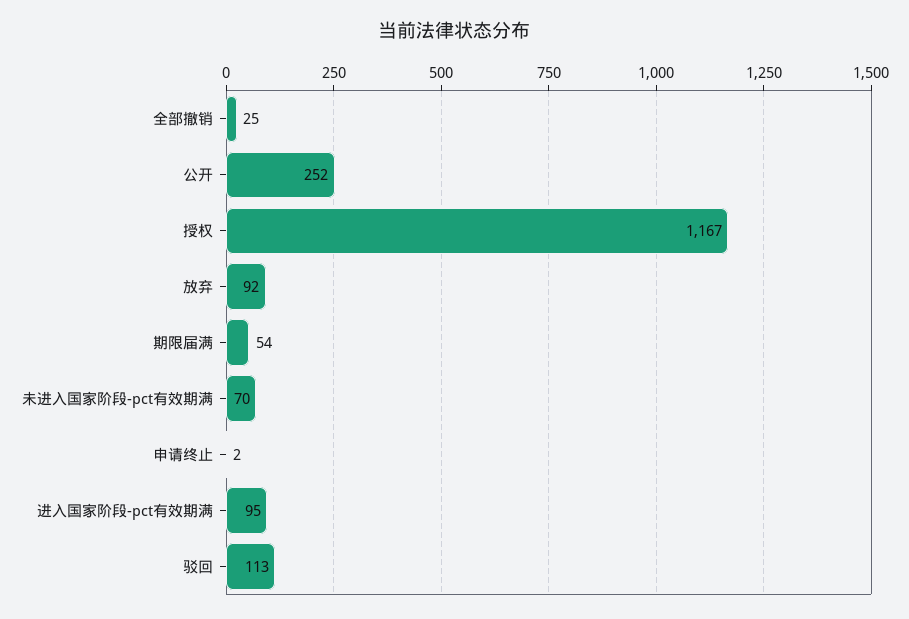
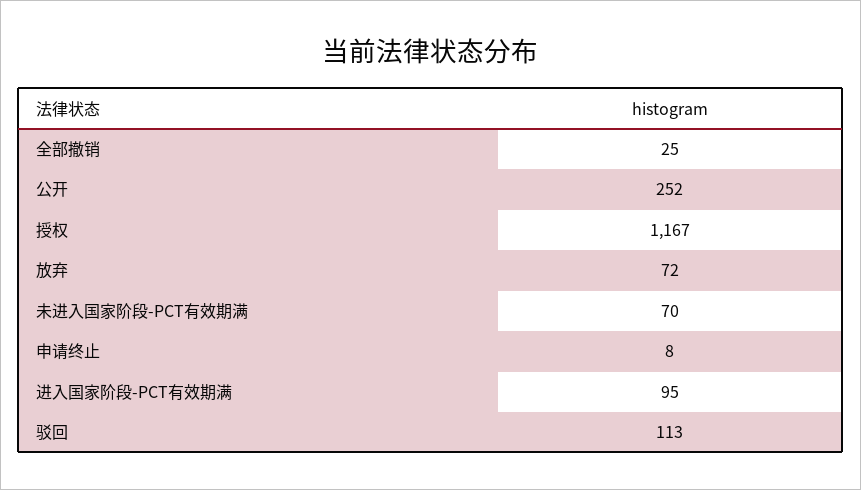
  {
    "全部撤销": 25,
    "公开": 252,
    "授权": 1167,
-   "放弃": 92,
+   "放弃": 72,
-   "期限届满": 54,
    "未进入国家阶段-pct有效期满": 70,
-   "申请终止": 2,
+   "申请终止": 8,
    "进入国家阶段-pct有效期满": 95,
    "驳回": 113
  }

